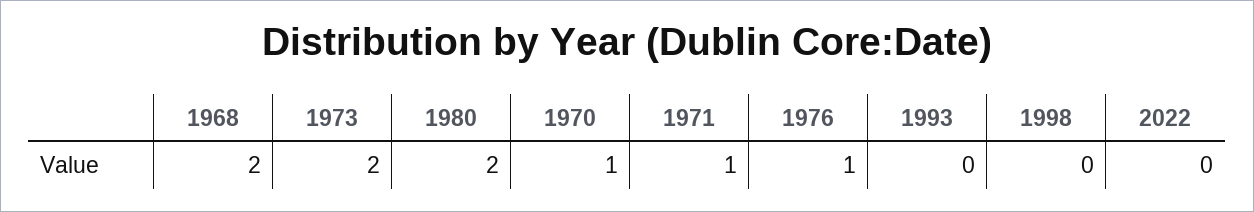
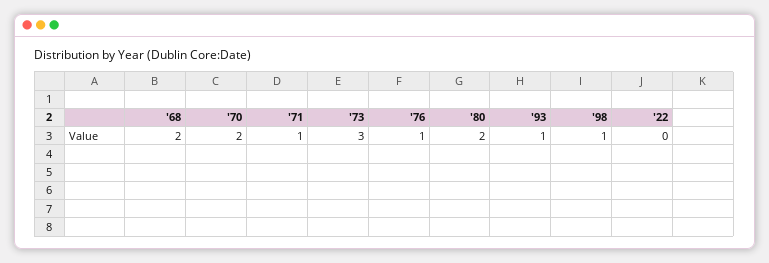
  {
    "1968": 2,
-   "1973": 2,
+   "1973": 3,
    "1980": 2,
-   "1970": 1,
+   "1970": 2,
    "1971": 1,
    "1976": 1,
-   "1993": 0,
+   "1993": 1,
-   "1998": 0,
+   "1998": 1,
    "2022": 0
  }

